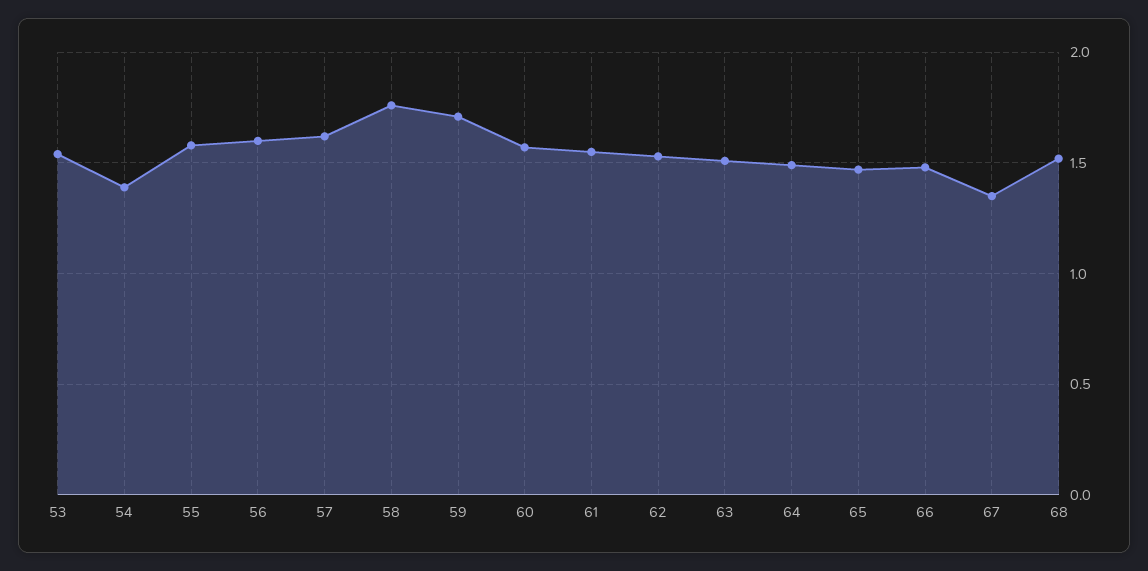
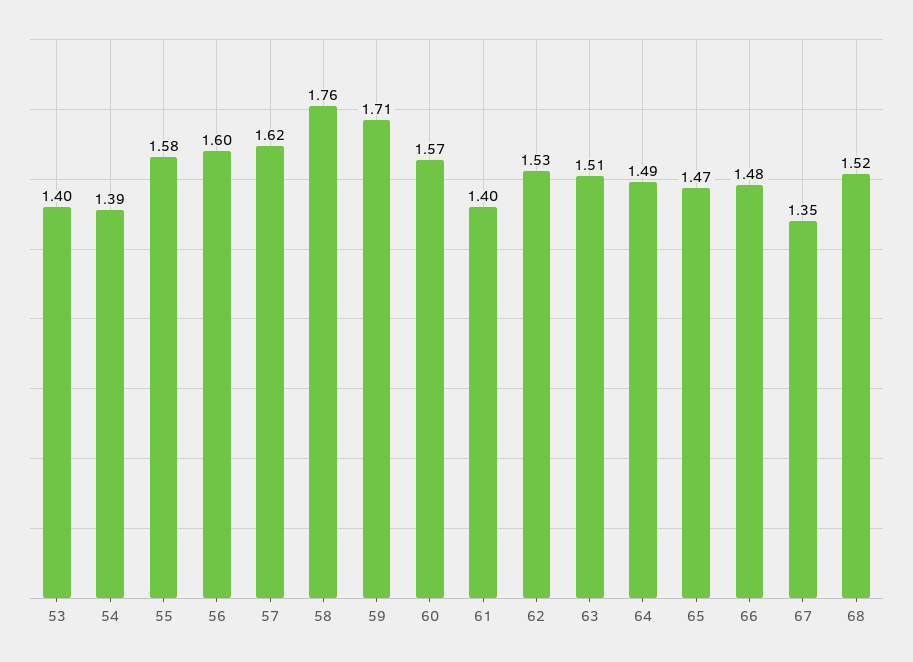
  {
-   "53": 1.55,
+   "53": 1.4,
    "54": 1.39,
    "55": 1.58,
    "56": 1.6,
    "57": 1.62,
    "58": 1.76,
    "59": 1.71,
    "60": 1.57,
-   "61": 1.55,
+   "61": 1.4,
    "62": 1.53,
    "63": 1.51,
    "64": 1.49,
    "65": 1.47,
    "66": 1.48,
    "67": 1.35,
    "68": 1.52
  }

